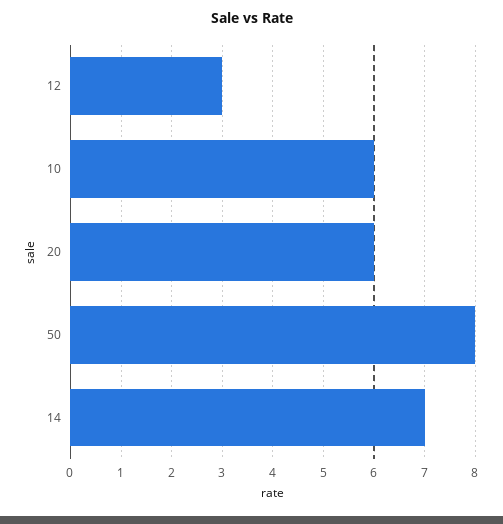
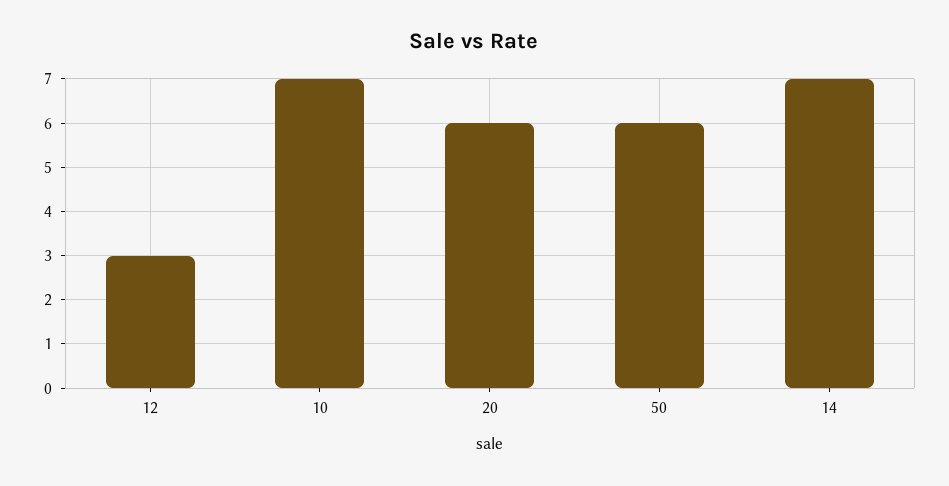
  {
    "12": 3,
-   "10": 6,
+   "10": 7,
    "20": 6,
-   "50": 8,
+   "50": 6,
    "14": 7
  }

